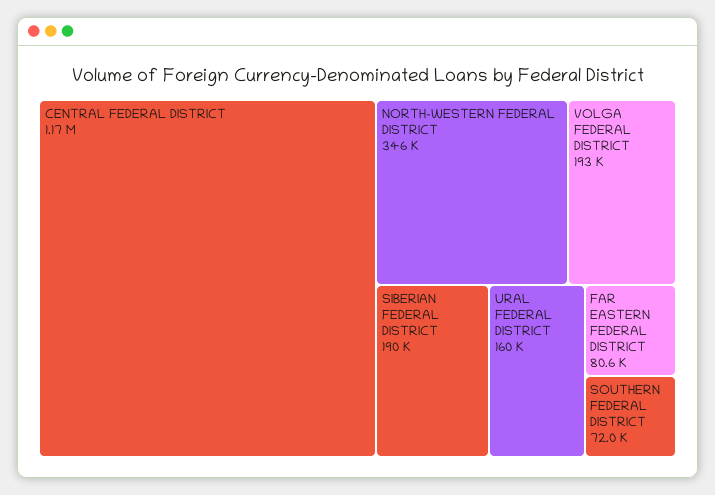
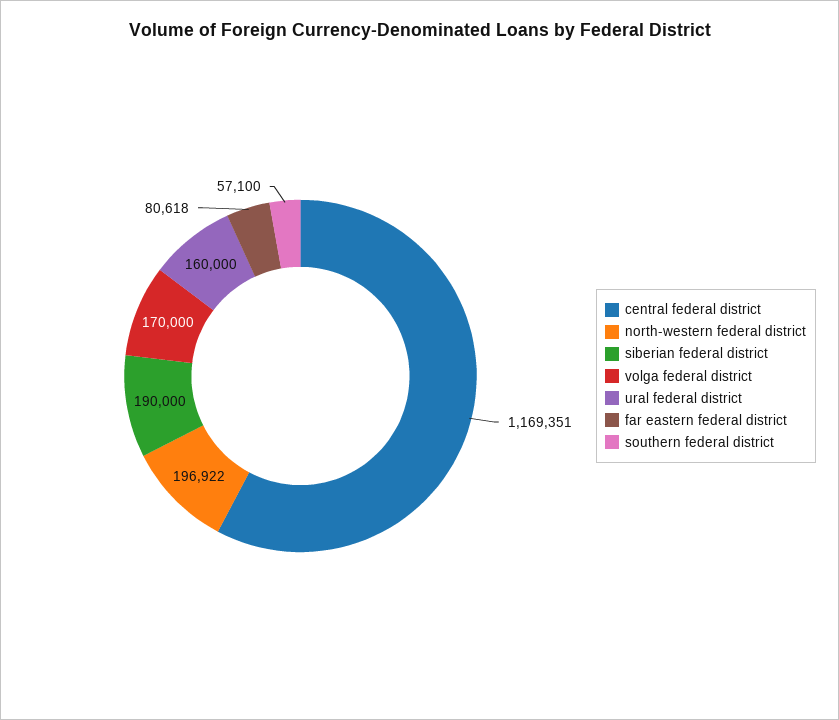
  {
    "CENTRAL FEDERAL DISTRICT": 1169351,
-   "NORTH-WESTERN FEDERAL DISTRICT": 346000,
+   "NORTH-WESTERN FEDERAL DISTRICT": 196922,
-   "VOLGA FEDERAL DISTRICT": 193000,
+   "VOLGA FEDERAL DISTRICT": 170000,
    "SIBERIAN FEDERAL DISTRICT": 190000,
    "URAL FEDERAL DISTRICT": 160000,
    "FAR EASTERN FEDERAL DISTRICT": 80618,
-   "SOUTHERN FEDERAL DISTRICT": 72000
+   "SOUTHERN FEDERAL DISTRICT": 57100
  }

